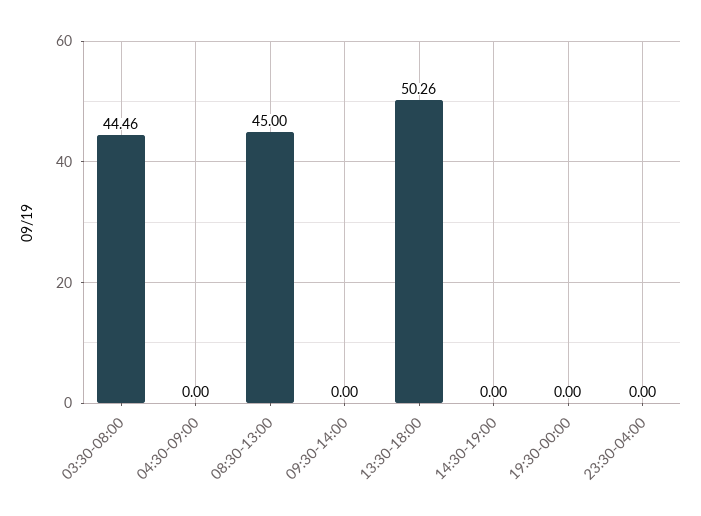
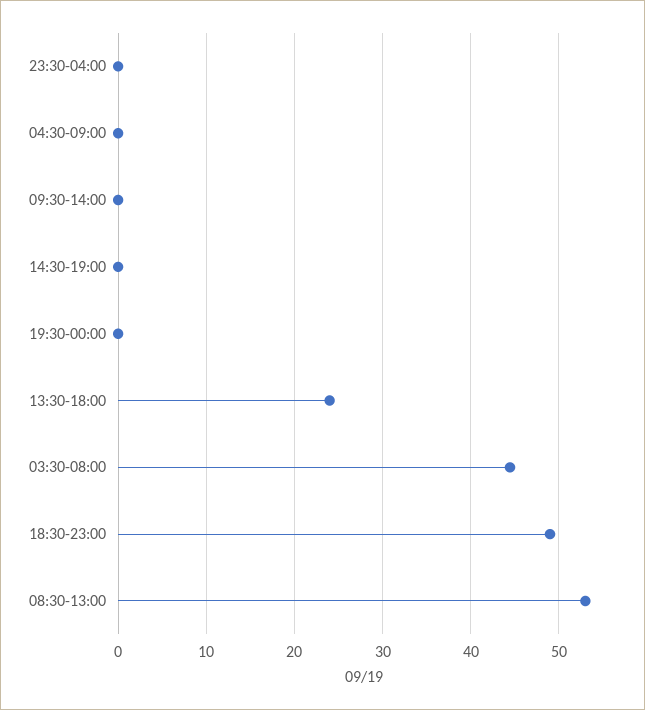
  {
    "03:30-08:00": 44.46,
    "04:30-09:00": 0,
-   "08:30-13:00": 45,
+   "08:30-13:00": 53,
    "09:30-14:00": 0,
-   "13:30-18:00": 50.26,
+   "13:30-18:00": 24,
    "14:30-19:00": 0,
    "19:30-00:00": 0,
-   "23:30-04:00": 0
+   "23:30-04:00": 0,
+   "18:30-23:00": 49
  }

